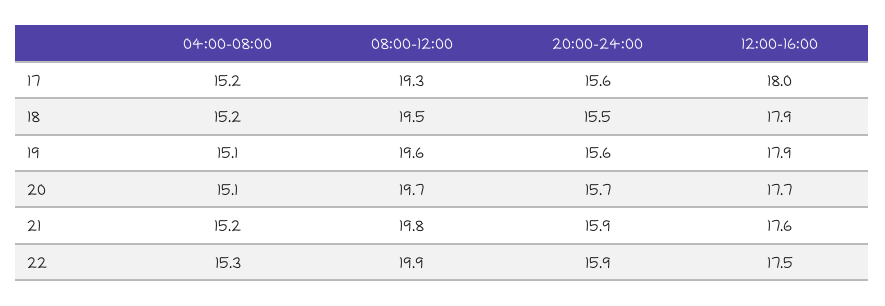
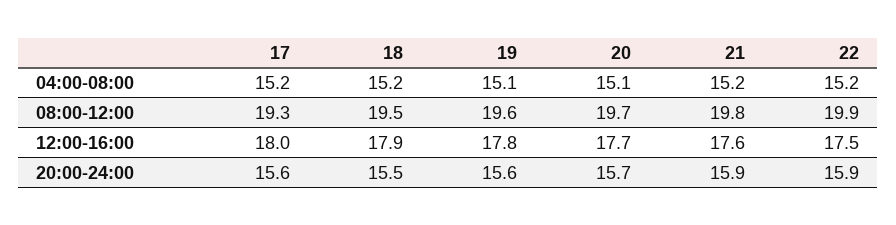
  {
    "04:00-08:00": {
      "17": 15.2,
      "18": 15.2,
      "19": 15.1,
      "20": 15.1,
      "21": 15.2,
-     "22": 15.3
+     "22": 15.2
    },
    "08:00-12:00": {
      "17": 19.3,
      "18": 19.5,
      "19": 19.6,
      "20": 19.7,
      "21": 19.8,
      "22": 19.9
    },
    "20:00-24:00": {
      "17": 15.6,
      "18": 15.5,
      "19": 15.6,
      "20": 15.7,
      "21": 15.9,
      "22": 15.9
    },
    "12:00-16:00": {
      "17": 18,
      "18": 17.9,
-     "19": 17.9,
+     "19": 17.8,
      "20": 17.7,
      "21": 17.6,
      "22": 17.5
    }
  }

